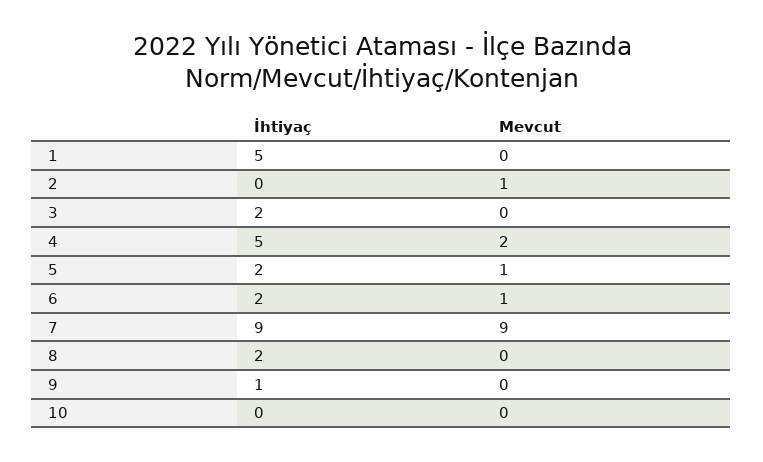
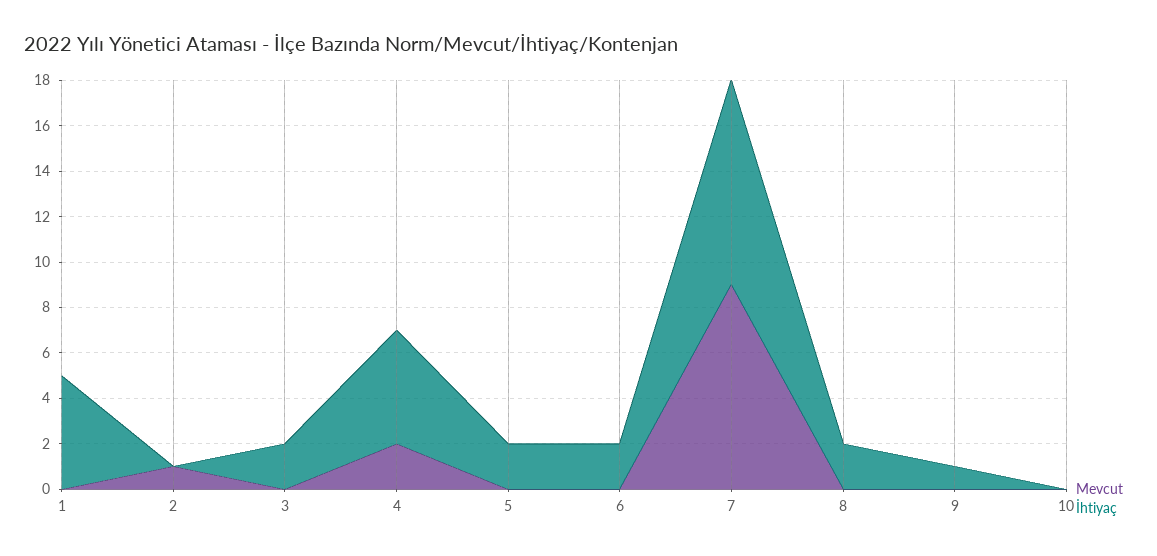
  {
    "İhtiyaç": {
      "1": 5,
      "2": 0,
      "3": 2,
      "4": 5,
      "5": 2,
      "6": 2,
      "7": 9,
      "8": 2,
      "9": 1,
      "10": 0
    },
    "Mevcut": {
      "1": 0,
      "2": 1,
      "3": 0,
      "4": 2,
-     "5": 1,
+     "5": 0,
-     "6": 1,
+     "6": 0,
      "7": 9,
      "8": 0,
      "9": 0,
      "10": 0
    }
  }

